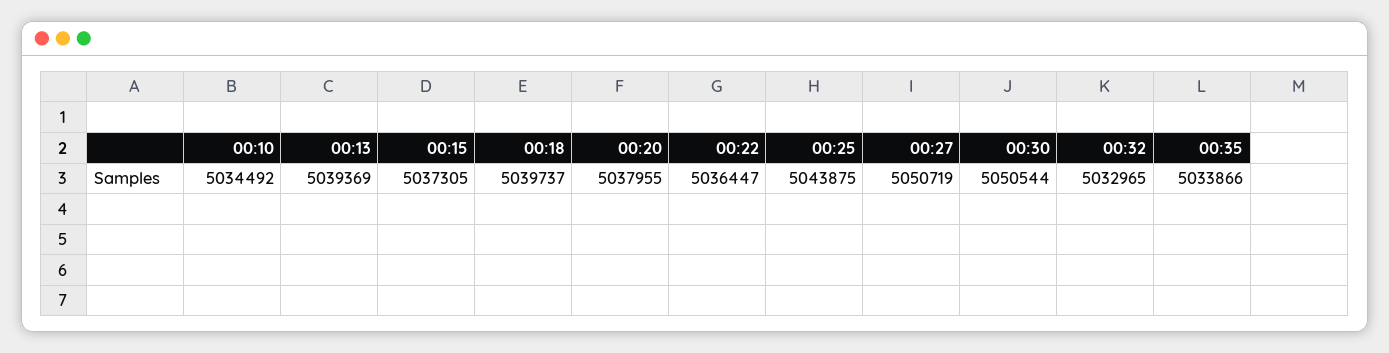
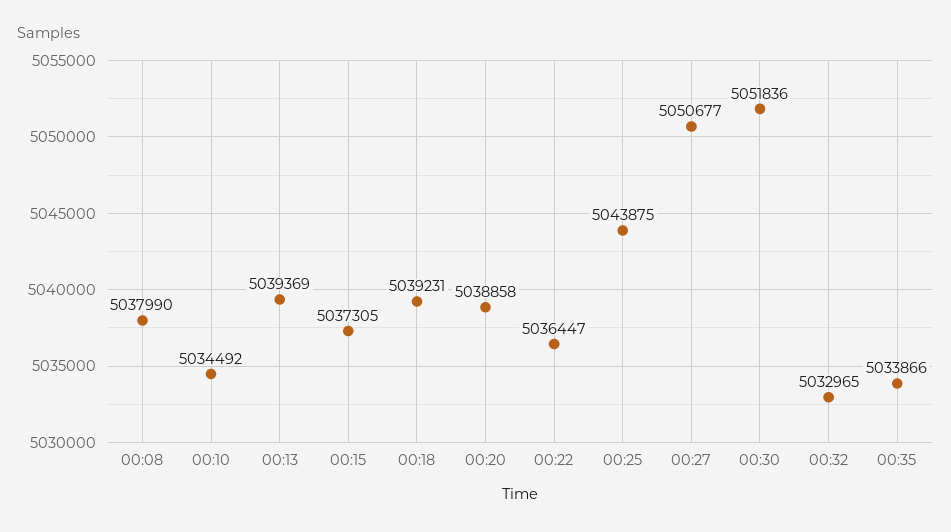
  {
    "00:10": 5034492,
    "00:13": 5039369,
    "00:15": 5037305,
-   "00:18": 5039737,
+   "00:18": 5039231,
-   "00:20": 5037955,
+   "00:20": 5038858,
    "00:22": 5036447,
    "00:25": 5043875,
-   "00:27": 5050719,
+   "00:27": 5050677,
-   "00:30": 5050544,
+   "00:30": 5051836,
    "00:32": 5032965,
-   "00:35": 5033866
+   "00:35": 5033866,
+   "00:08": 5037990
  }

